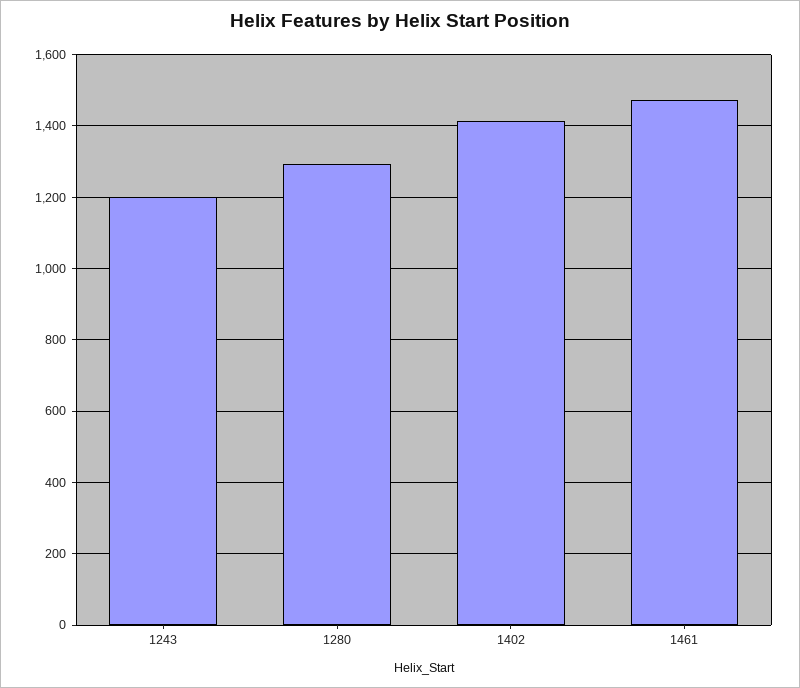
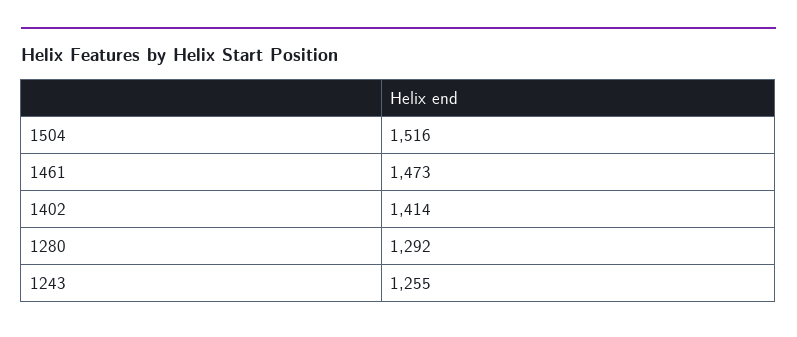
  {
-   "1243": 1200,
+   "1243": 1255,
    "1280": 1292,
    "1402": 1414,
-   "1461": 1473
+   "1461": 1473,
+   "1504": 1516
  }

